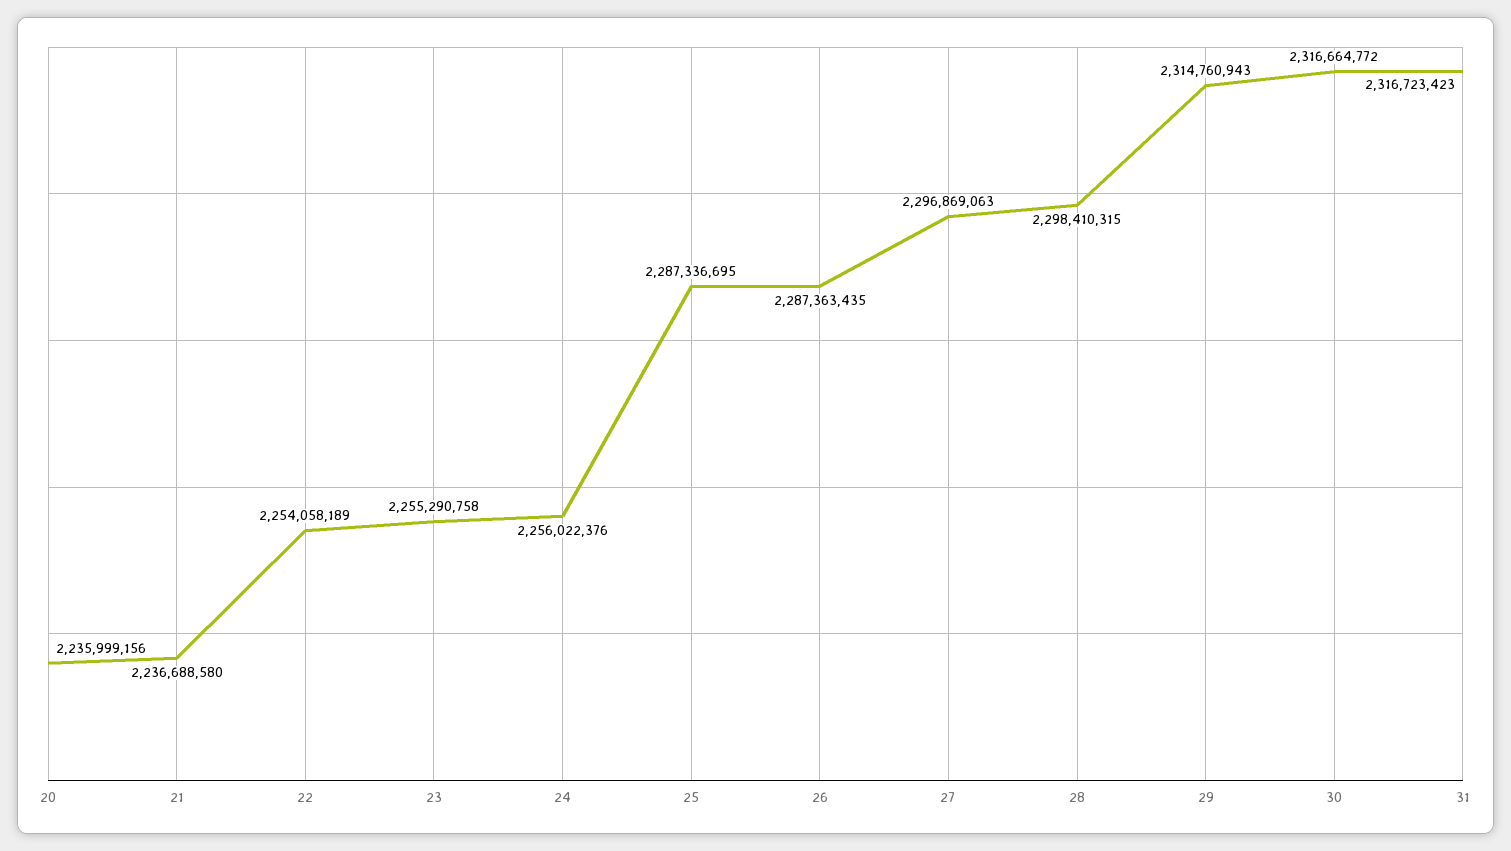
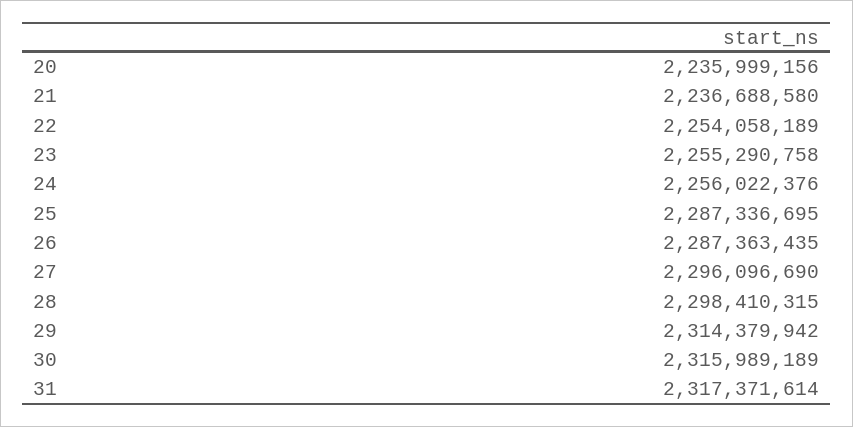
  {
    "20": 2235999156,
    "21": 2236688580,
    "22": 2254058189,
    "23": 2255290758,
    "24": 2256022376,
    "25": 2287336695,
    "26": 2287363435,
-   "27": 2296869063,
+   "27": 2296096690,
    "28": 2298410315,
-   "29": 2314760943,
+   "29": 2314379942,
-   "30": 2316664772,
+   "30": 2315989189,
-   "31": 2316723423
+   "31": 2317371614
  }

